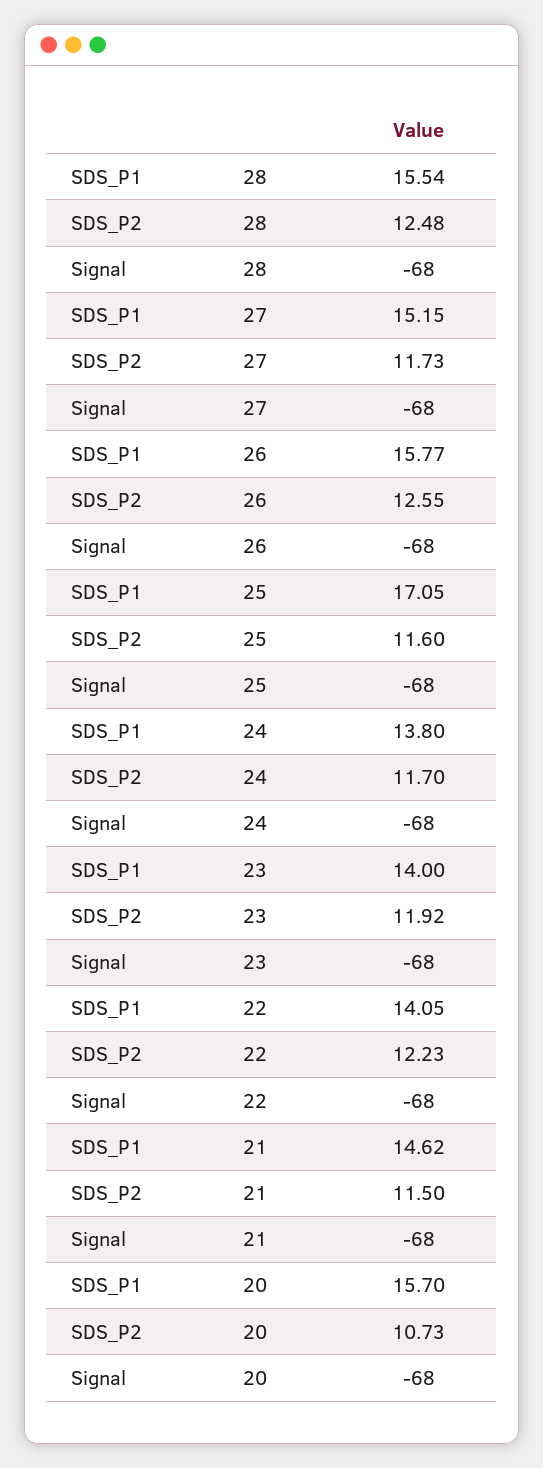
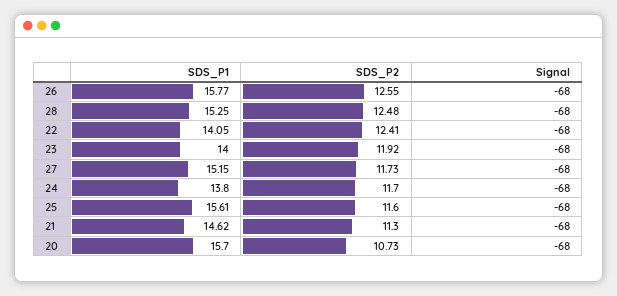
  {
    "SDS_P1": {
-     "28": 15.54,
+     "28": 15.25,
      "27": 15.15,
      "26": 15.77,
-     "25": 17.05,
+     "25": 15.61,
      "24": 13.8,
      "23": 14,
      "22": 14.05,
      "21": 14.62,
      "20": 15.7
    },
    "SDS_P2": {
      "28": 12.48,
      "27": 11.73,
      "26": 12.55,
      "25": 11.6,
      "24": 11.7,
      "23": 11.92,
-     "22": 12.23,
+     "22": 12.41,
-     "21": 11.5,
+     "21": 11.3,
      "20": 10.73
    },
    "Signal": {
      "28": -68,
      "27": -68,
      "26": -68,
      "25": -68,
      "24": -68,
      "23": -68,
      "22": -68,
      "21": -68,
      "20": -68
    }
  }

